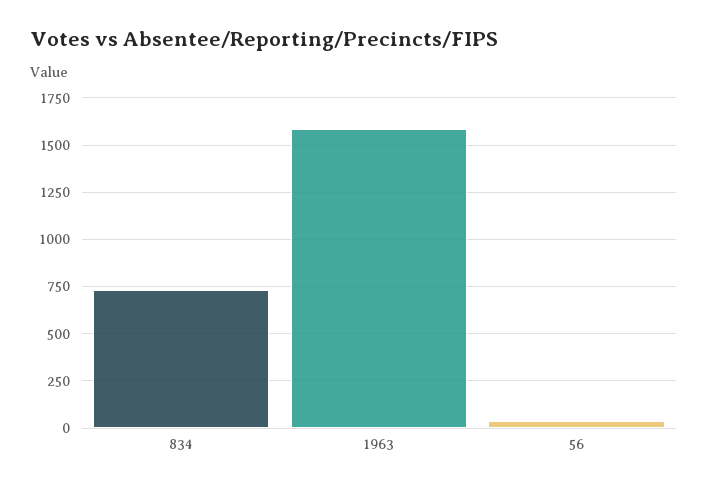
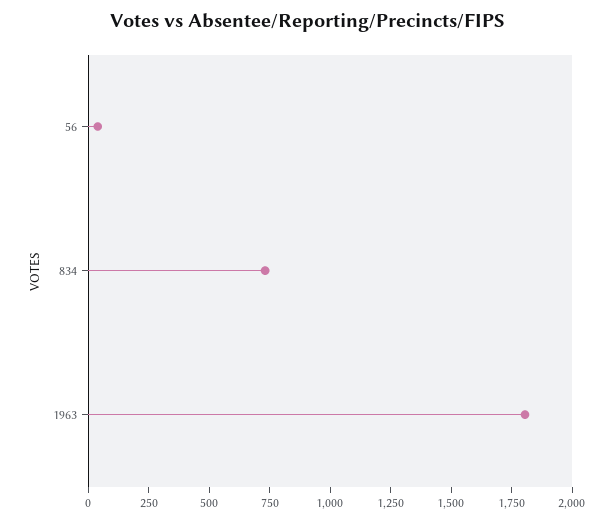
  {
    "834": 750,
-   "1963": 1600,
+   "1963": 1800,
    "56": 50
  }

